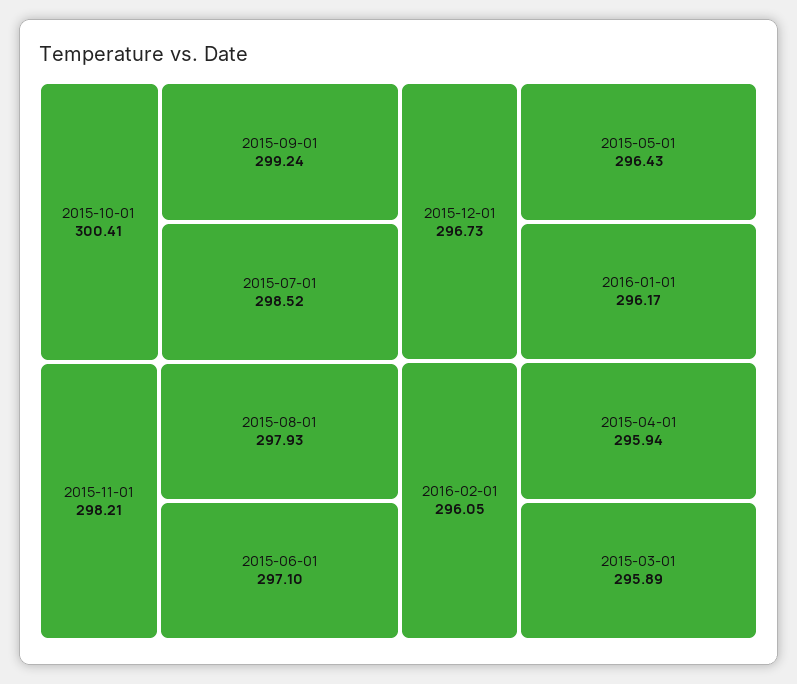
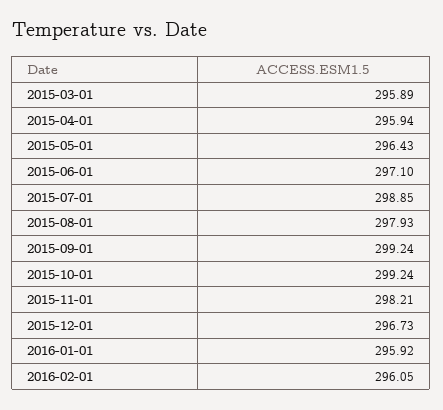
  {
-   "2015-10-01": 300.41,
+   "2015-10-01": 299.24,
    "2015-09-01": 299.24,
-   "2015-07-01": 298.52,
+   "2015-07-01": 298.85,
    "2015-11-01": 298.21,
    "2015-08-01": 297.93,
    "2015-06-01": 297.1,
    "2015-12-01": 296.73,
    "2015-05-01": 296.43,
-   "2016-01-01": 296.17,
+   "2016-01-01": 295.92,
    "2016-02-01": 296.05,
    "2015-04-01": 295.94,
    "2015-03-01": 295.89
  }

